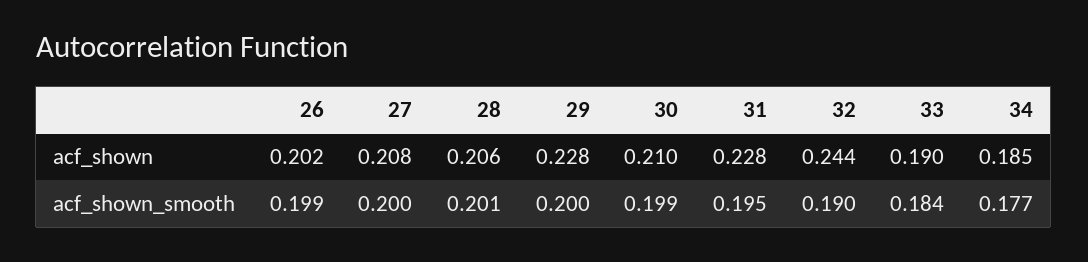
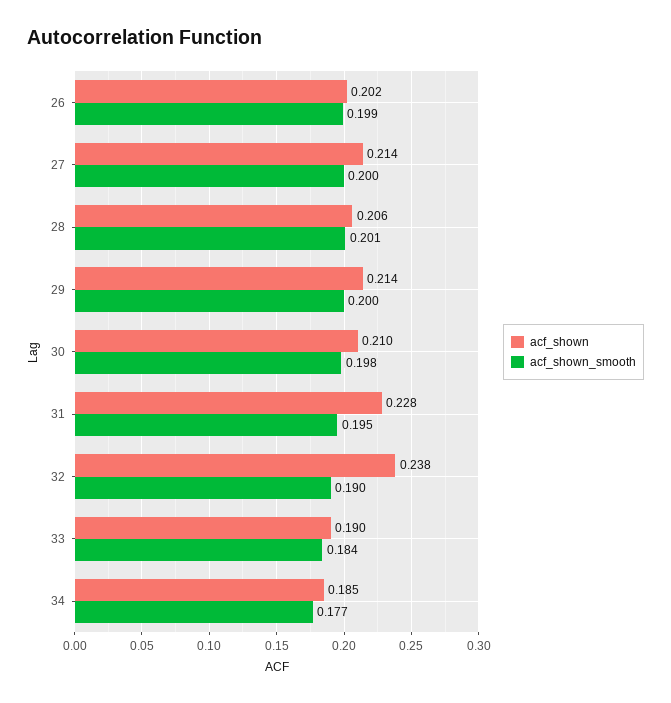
  {
    "acf_shown": {
      "26": 0.202,
-     "27": 0.208,
+     "27": 0.214,
      "28": 0.206,
-     "29": 0.228,
+     "29": 0.214,
      "30": 0.21,
      "31": 0.228,
-     "32": 0.244,
+     "32": 0.238,
      "33": 0.19,
      "34": 0.185
    },
    "acf_shown_smooth": {
      "26": 0.199,
      "27": 0.2,
      "28": 0.201,
      "29": 0.2,
-     "30": 0.199,
+     "30": 0.198,
      "31": 0.195,
      "32": 0.19,
      "33": 0.184,
      "34": 0.177
    }
  }

